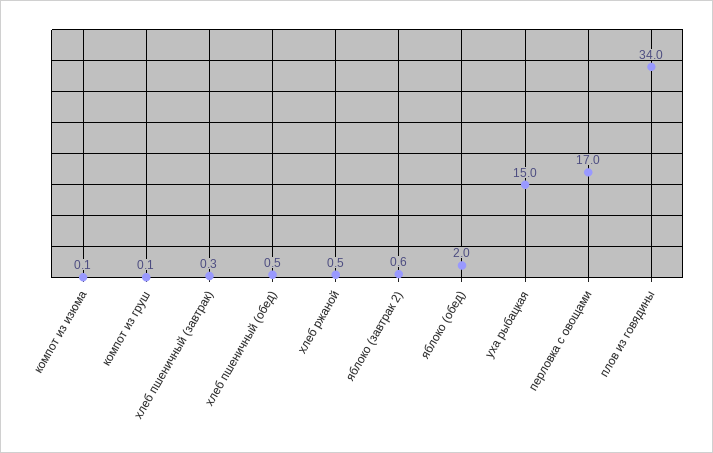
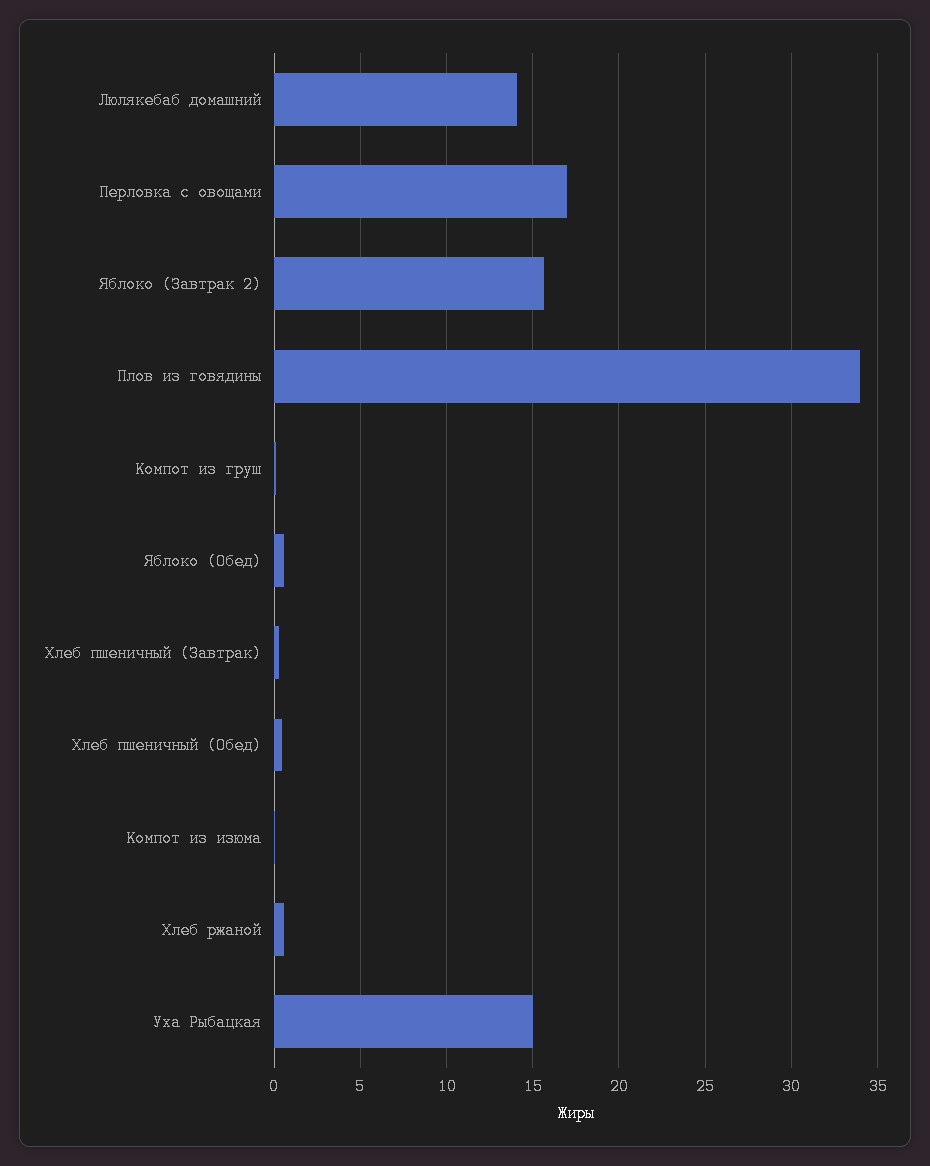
  {
    "компот из изюма": 0.1,
    "компот из груш": 0.1,
    "хлеб пшеничный (завтрак)": 0.3,
    "хлеб пшеничный (обед)": 0.5,
    "хлеб ржаной": 0.5,
-   "яблоко (завтрак 2)": 0.6,
+   "яблоко (завтрак 2)": 15.5,
-   "яблоко (обед)": 2,
+   "яблоко (обед)": 0.5,
    "уха рыбацкая": 15,
    "перловка с овощами": 17,
-   "плов из говядины": 34
+   "плов из говядины": 34,
+   "Люлякебаб домашний": 14
  }

